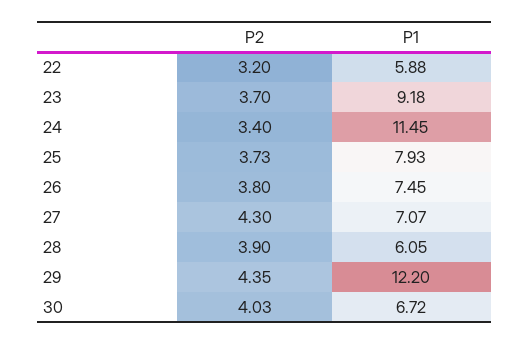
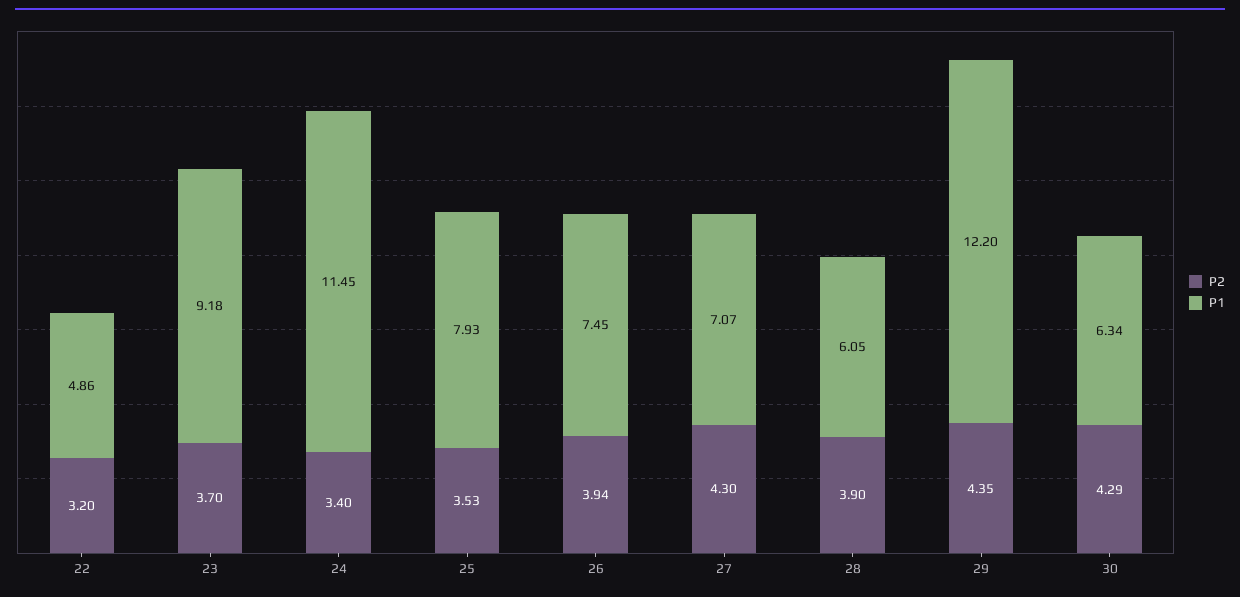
  {
    "P2": {
      "22": 3.2,
      "23": 3.7,
      "24": 3.4,
-     "25": 3.73,
+     "25": 3.53,
-     "26": 3.8,
+     "26": 3.94,
      "27": 4.3,
      "28": 3.9,
      "29": 4.35,
-     "30": 4.03
+     "30": 4.29
    },
    "P1": {
-     "22": 5.88,
+     "22": 4.86,
      "23": 9.18,
      "24": 11.45,
      "25": 7.93,
      "26": 7.45,
      "27": 7.07,
      "28": 6.05,
      "29": 12.2,
-     "30": 6.72
+     "30": 6.34
    }
  }

